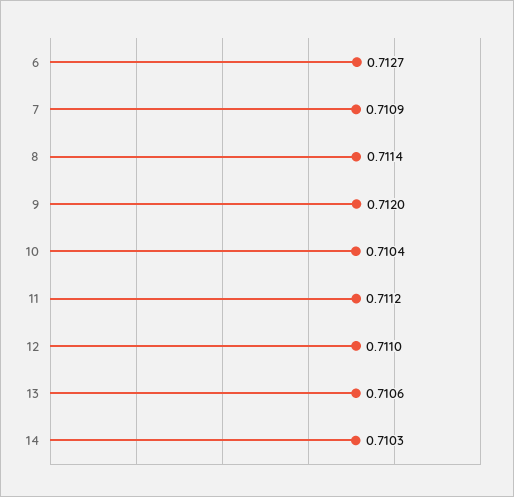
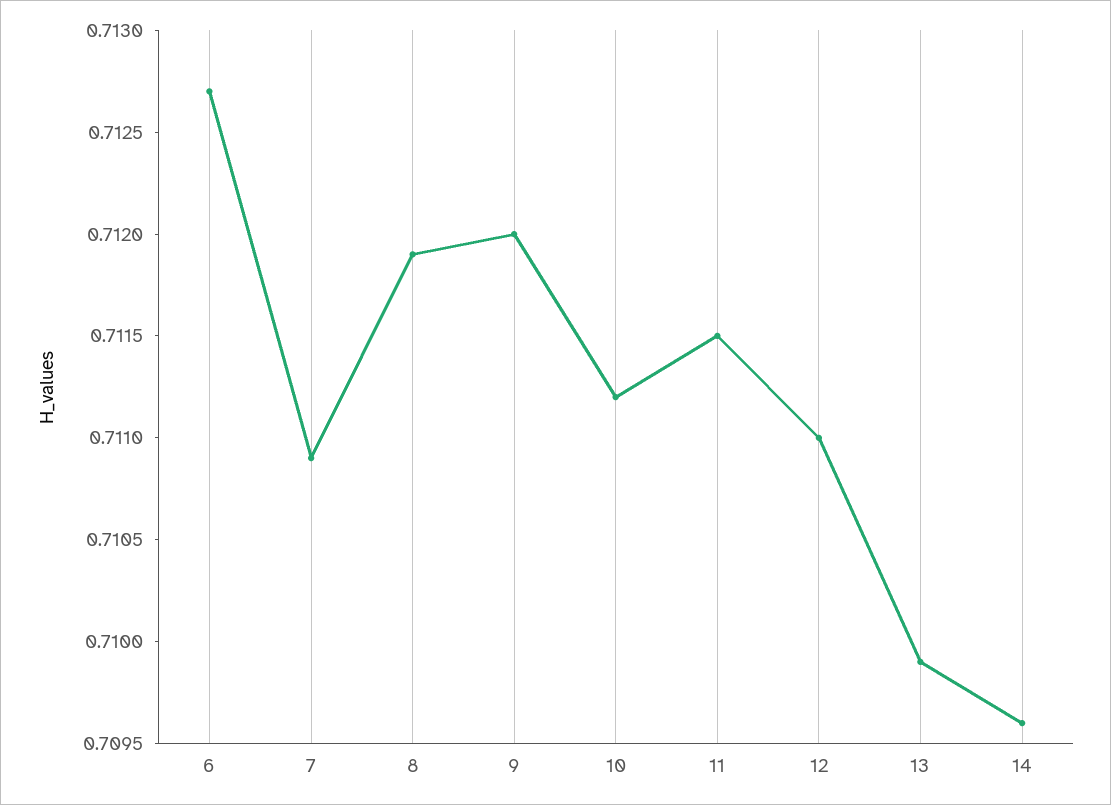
  {
    "6": 0.7127,
    "7": 0.7109,
-   "8": 0.7114,
+   "8": 0.7119,
    "9": 0.712,
-   "10": 0.7104,
+   "10": 0.7112,
-   "11": 0.7112,
+   "11": 0.7115,
    "12": 0.711,
-   "13": 0.7106,
+   "13": 0.7099,
-   "14": 0.7103
+   "14": 0.7096
  }

